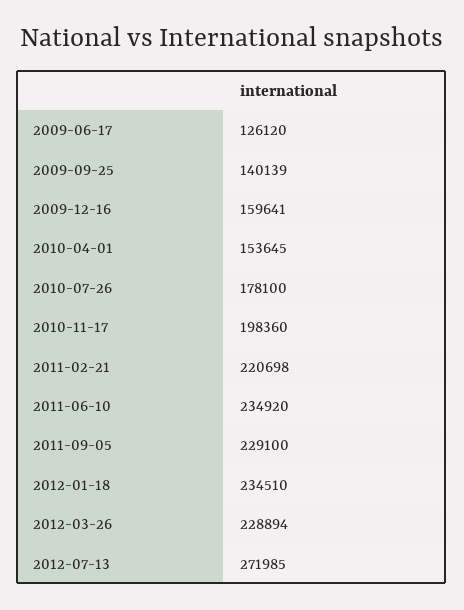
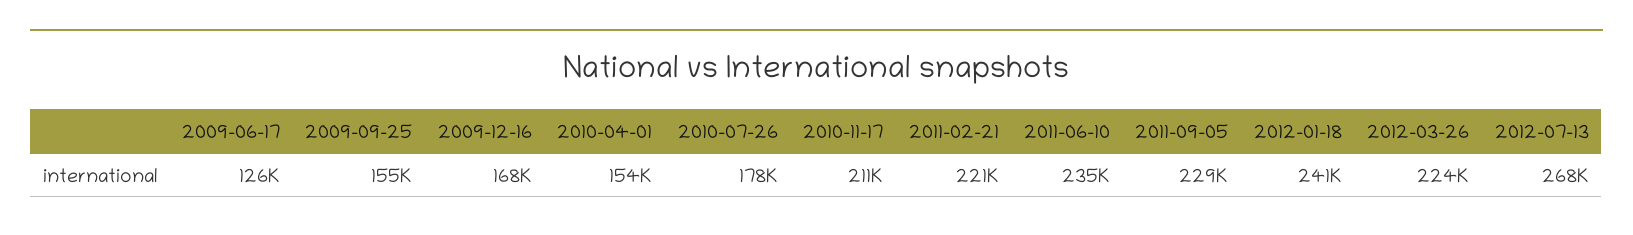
  {
    "2009-06-17": 126120,
-   "2009-09-25": 140139,
+   "2009-09-25": 155000,
-   "2009-12-16": 159641,
+   "2009-12-16": 168000,
    "2010-04-01": 153645,
    "2010-07-26": 178100,
-   "2010-11-17": 198360,
+   "2010-11-17": 211000,
    "2011-02-21": 220698,
    "2011-06-10": 234920,
    "2011-09-05": 229100,
-   "2012-01-18": 234510,
+   "2012-01-18": 241000,
-   "2012-03-26": 228894,
+   "2012-03-26": 224000,
-   "2012-07-13": 271985
+   "2012-07-13": 268000
  }

